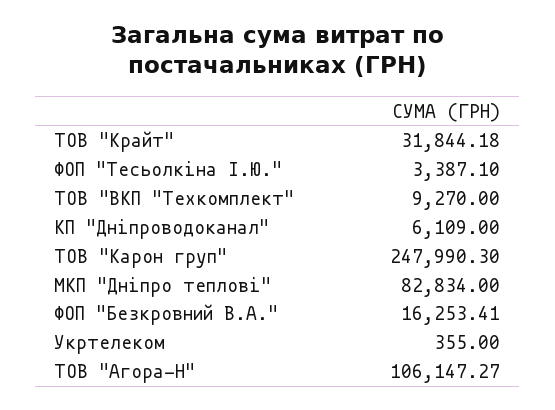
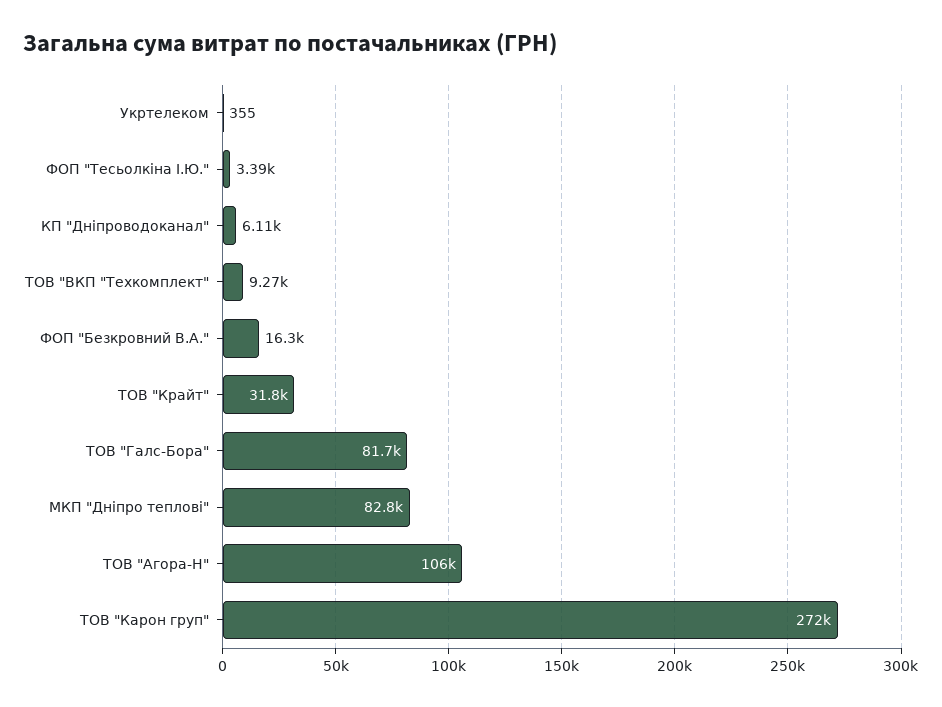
  {
    "ТОВ \"Крайт\"": 31844.18,
    "ФОП \"Тесьолкіна І.Ю.\"": 3387.1,
    "ТОВ \"ВКП \"Техкомплект\"": 9270,
    "КП \"Дніпроводоканал\"": 6109,
-   "ТОВ \"Карон груп\"": 247990.3,
+   "ТОВ \"Карон груп\"": 272000,
    "МКП \"Дніпро теплові\"": 82834,
    "ФОП \"Безкровний В.А.\"": 16253.41,
    "Укртелеком": 355,
-   "ТОВ \"Агора-Н\"": 106147.27
+   "ТОВ \"Агора-Н\"": 106147.27,
+   "ТОВ \"Галс-Бора\"": 81700
  }

